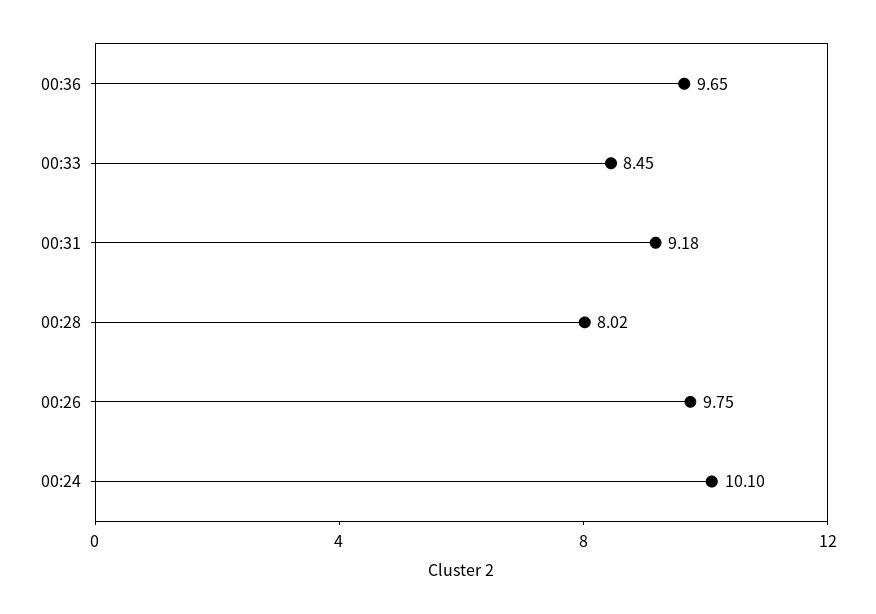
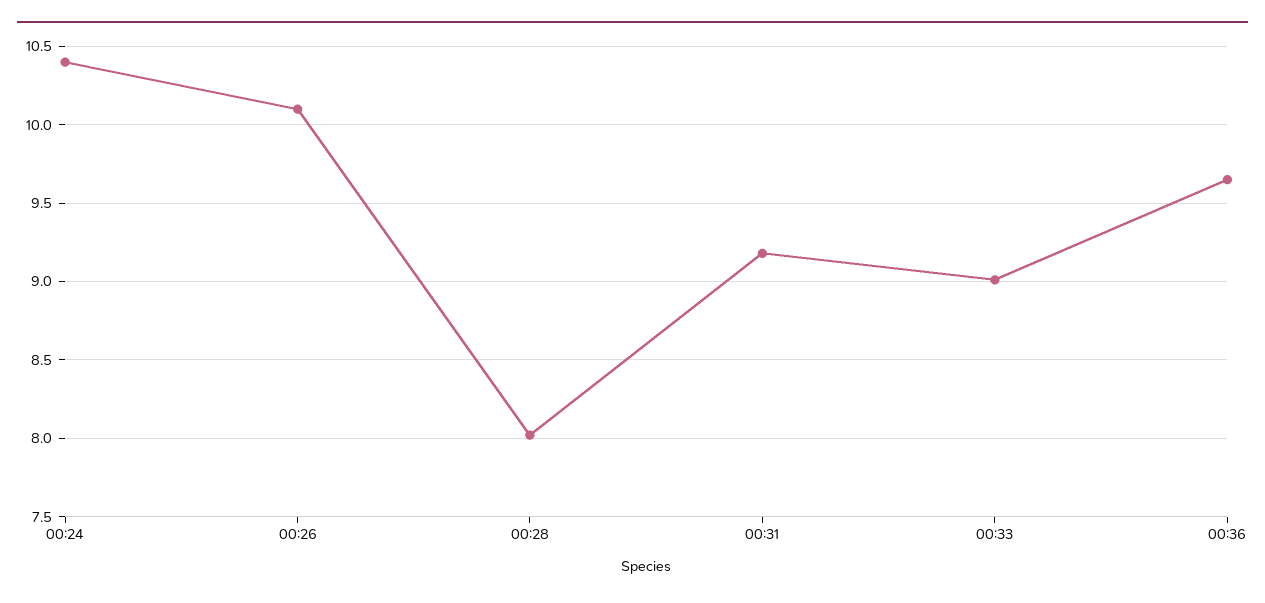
  {
    "00:36": 9.65,
-   "00:33": 8.45,
+   "00:33": 9,
    "00:31": 9.18,
    "00:28": 8.02,
-   "00:26": 9.75,
+   "00:26": 10.1,
-   "00:24": 10.1
+   "00:24": 10.4
  }

